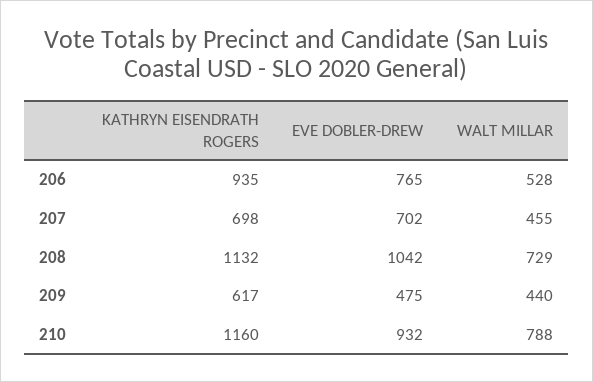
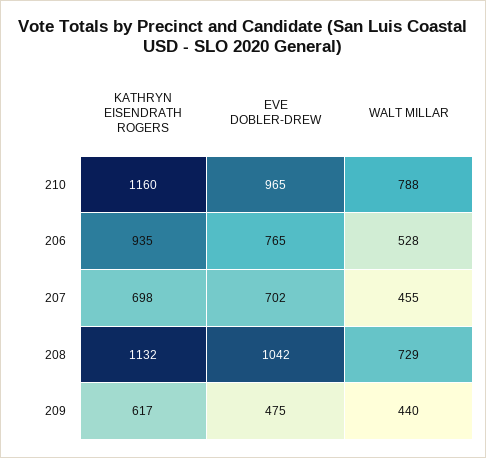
  {
    "KATHRYN EISENDRATH ROGERS": {
      "206": 935,
      "207": 698,
      "208": 1132,
      "209": 617,
      "210": 1160
    },
    "EVE DOBLER-DREW": {
      "206": 765,
      "207": 702,
      "208": 1042,
      "209": 475,
-     "210": 932
+     "210": 965
    },
    "WALT MILLAR": {
      "206": 528,
      "207": 455,
      "208": 729,
      "209": 440,
      "210": 788
    }
  }

